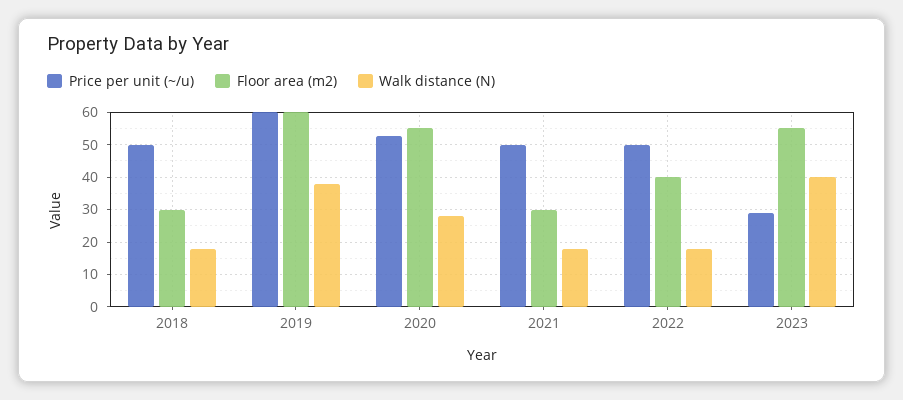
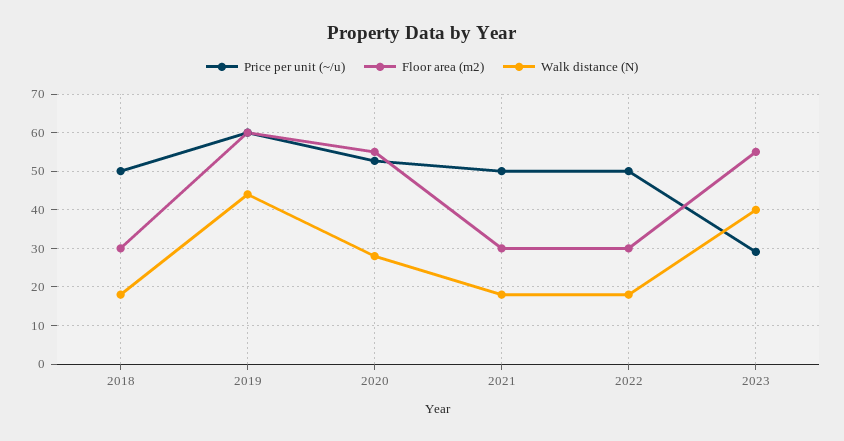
  {
    "Price per unit (~/u)": {
      "2018": 50,
      "2019": 60,
      "2020": 52,
      "2021": 50,
      "2022": 50,
      "2023": 30
    },
    "Floor area (m2)": {
      "2018": 30,
      "2019": 60,
      "2020": 56,
      "2021": 30,
-     "2022": 40,
+     "2022": 30,
      "2023": 56
    },
    "Walk distance (N)": {
      "2018": 18,
-     "2019": 38,
+     "2019": 44,
      "2020": 28,
      "2021": 18,
      "2022": 18,
      "2023": 40
    }
  }

